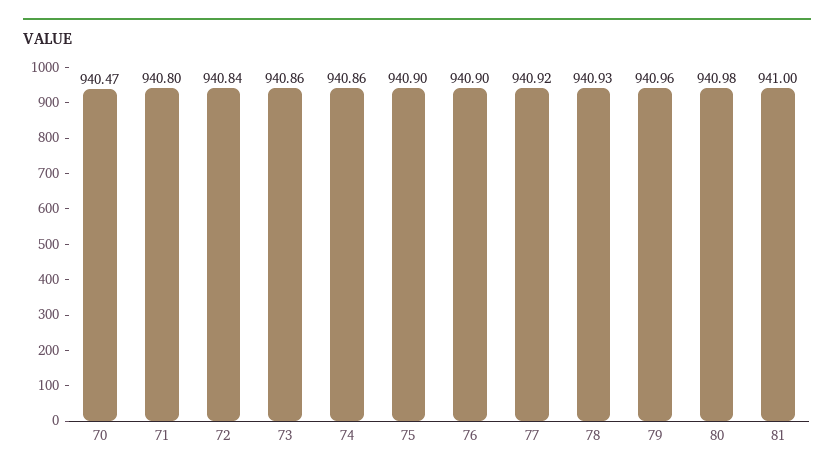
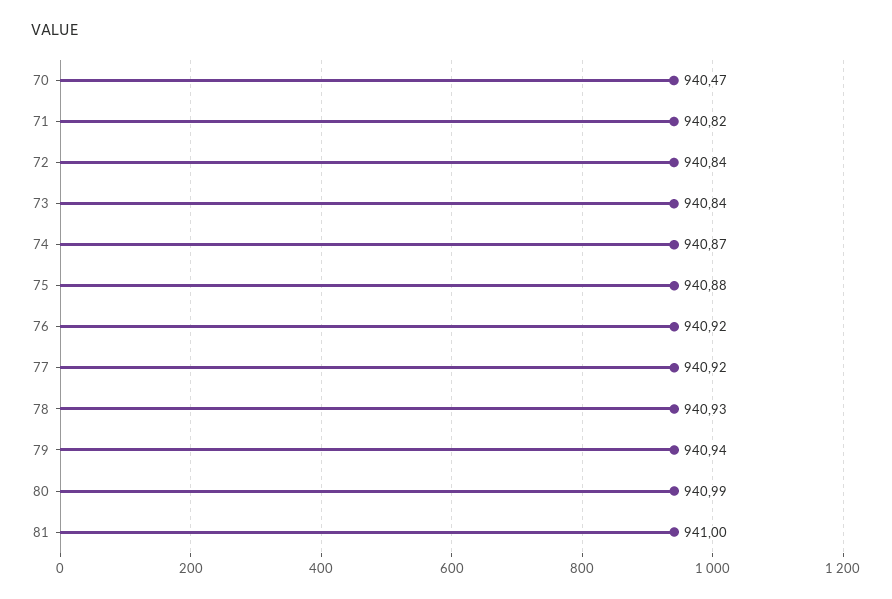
  {
    "70": 940.47,
-   "71": 940.8,
+   "71": 940.82,
    "72": 940.84,
-   "73": 940.86,
+   "73": 940.84,
-   "74": 940.86,
+   "74": 940.87,
-   "75": 940.9,
+   "75": 940.88,
-   "76": 940.9,
+   "76": 940.92,
    "77": 940.92,
    "78": 940.93,
-   "79": 940.96,
+   "79": 940.94,
-   "80": 940.98,
+   "80": 940.99,
    "81": 941
  }

